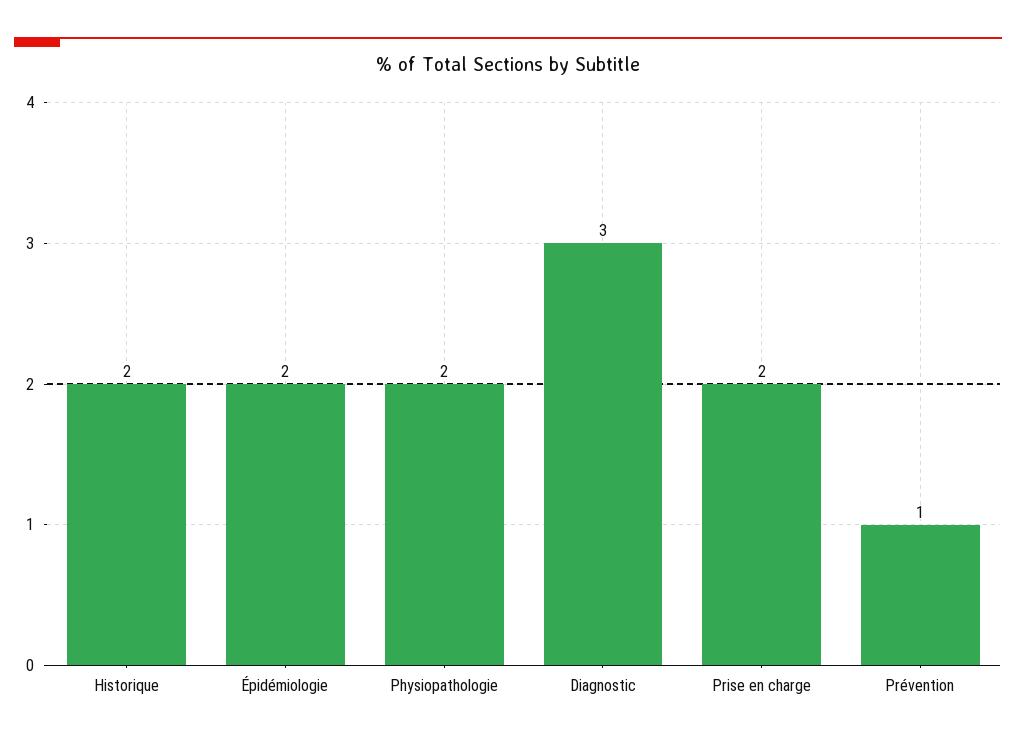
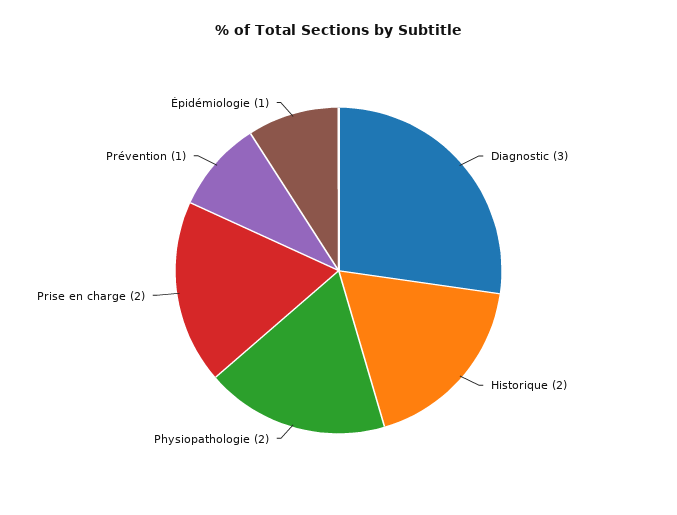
  {
    "Historique": 2,
-   "Épidémiologie": 2,
+   "Épidémiologie": 1,
    "Physiopathologie": 2,
    "Diagnostic": 3,
    "Prise en charge": 2,
    "Prévention": 1
  }

